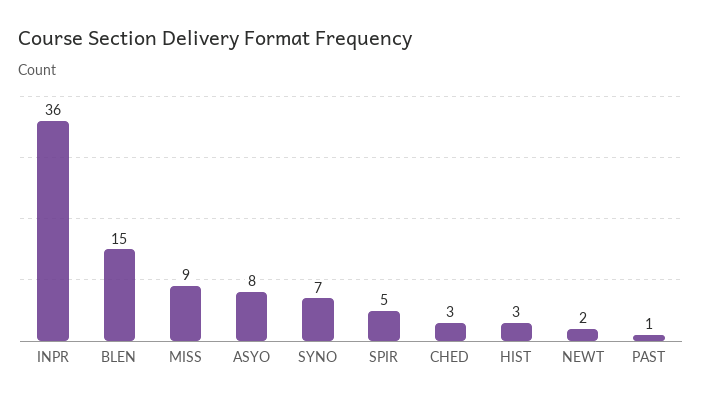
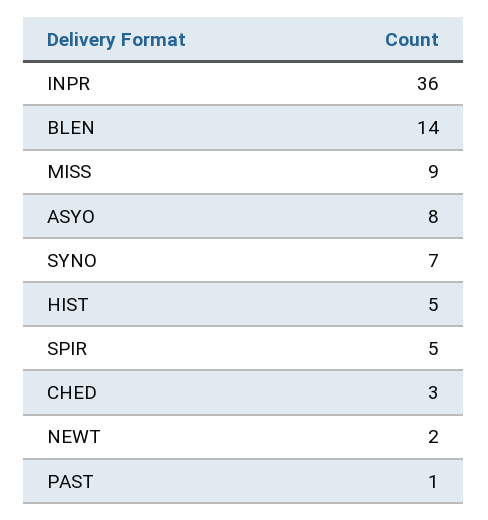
  {
    "INPR": 36,
-   "BLEN": 15,
+   "BLEN": 14,
    "MISS": 9,
    "ASYO": 8,
    "SYNO": 7,
    "SPIR": 5,
    "CHED": 3,
-   "HIST": 3,
+   "HIST": 5,
    "NEWT": 2,
    "PAST": 1
  }

